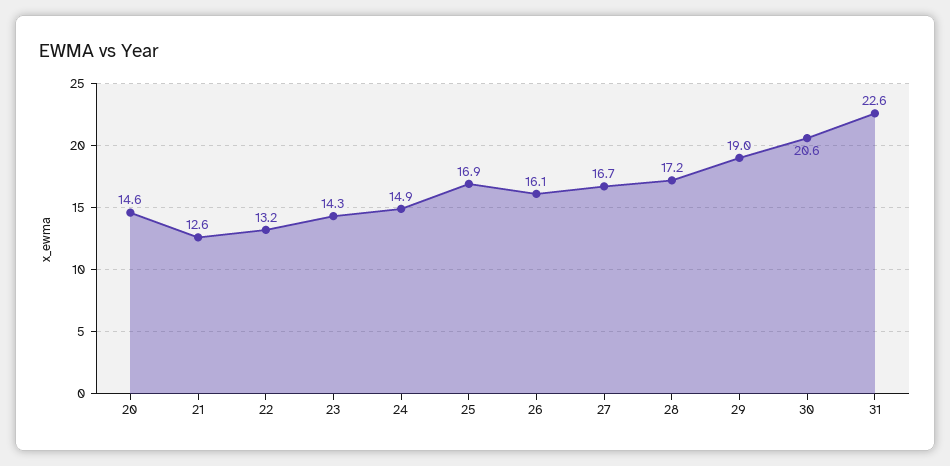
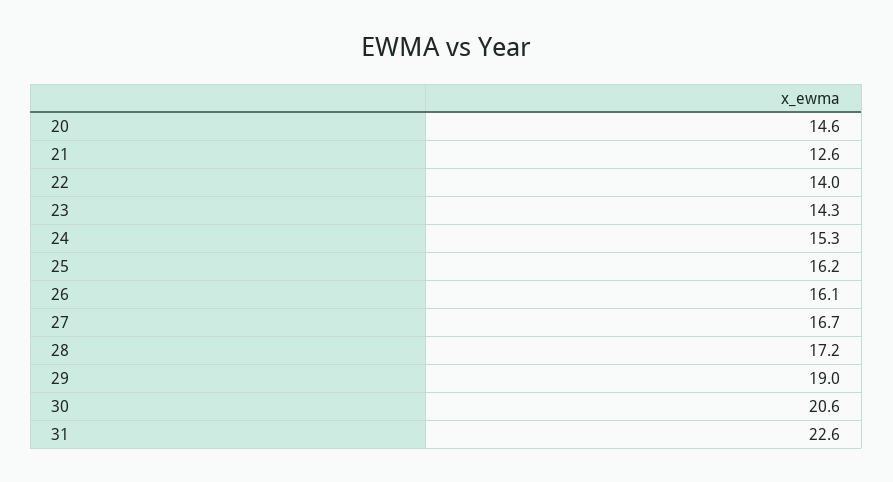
  {
    "20": 14.6,
    "21": 12.6,
-   "22": 13.2,
+   "22": 14,
    "23": 14.3,
-   "24": 14.9,
+   "24": 15.3,
-   "25": 16.9,
+   "25": 16.2,
    "26": 16.1,
    "27": 16.7,
    "28": 17.2,
    "29": 19,
    "30": 20.6,
    "31": 22.6
  }

